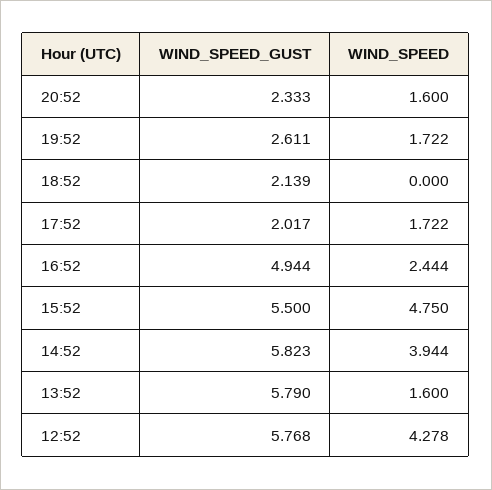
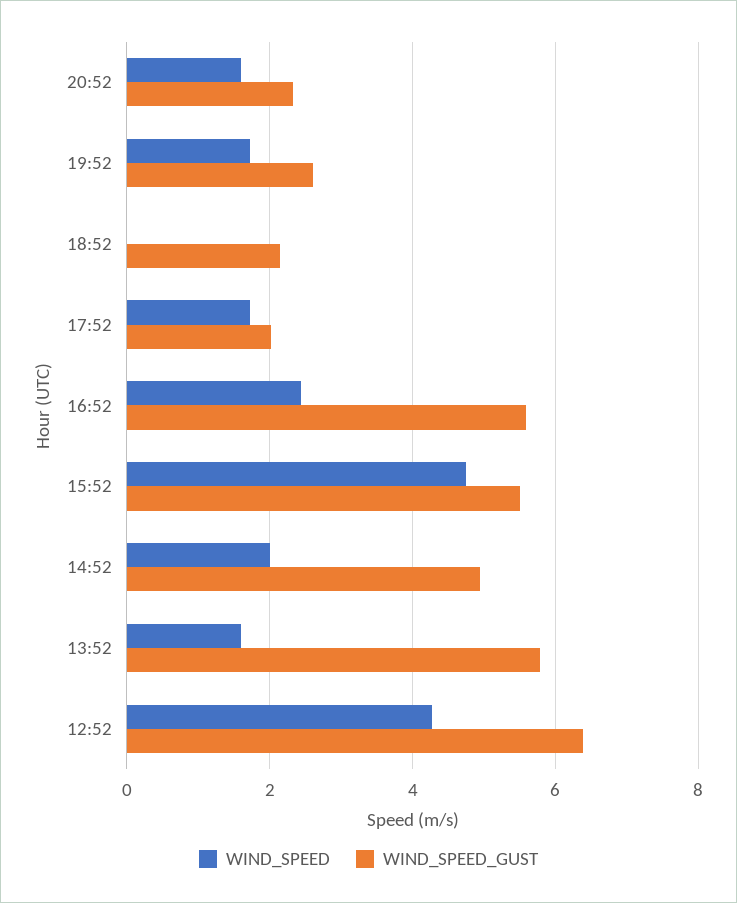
  {
    "WIND_SPEED_GUST": {
      "20:52": 2.333,
      "19:52": 2.611,
      "18:52": 2.139,
      "17:52": 2.017,
-     "16:52": 4.944,
+     "16:52": 5.6,
      "15:52": 5.5,
-     "14:52": 5.823,
+     "14:52": 5,
      "13:52": 5.79,
-     "12:52": 5.768
+     "12:52": 6.4
    },
    "WIND_SPEED": {
      "20:52": 1.6,
      "19:52": 1.722,
      "18:52": 0,
      "17:52": 1.722,
      "16:52": 2.444,
      "15:52": 4.75,
-     "14:52": 3.944,
+     "14:52": 2,
      "13:52": 1.6,
      "12:52": 4.278
    }
  }

